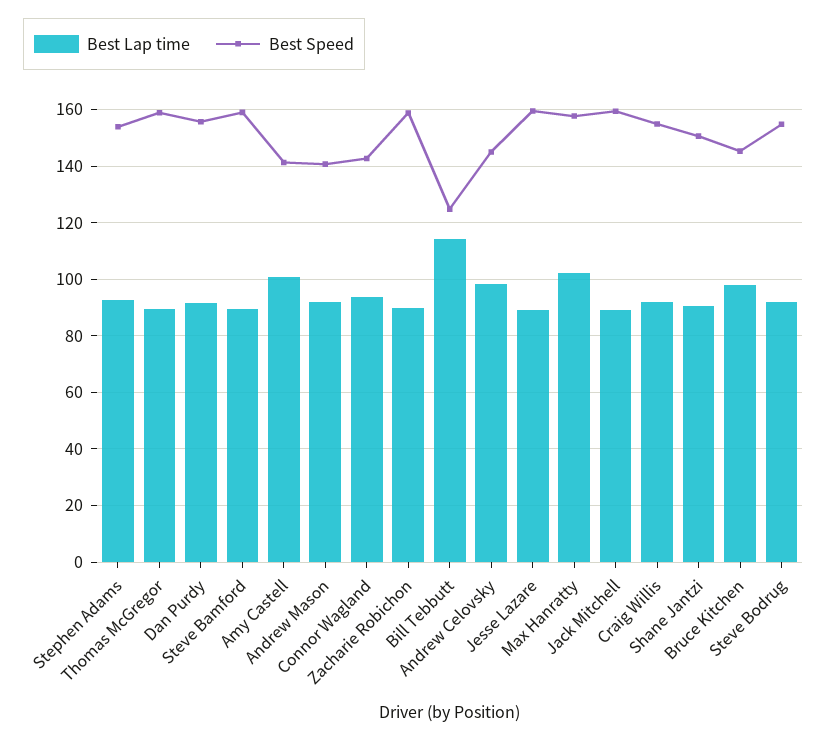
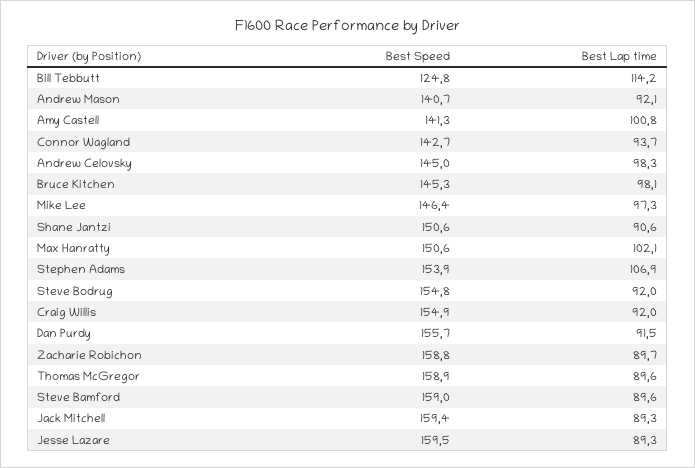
  {
    "Best Lap time": {
-     "Stephen Adams": 92.5,
+     "Stephen Adams": 106.9,
      "Thomas McGregor": 89.6,
      "Dan Purdy": 91.5,
      "Steve Bamford": 89.6,
      "Amy Castell": 100.8,
      "Andrew Mason": 92.1,
      "Connor Wagland": 93.7,
      "Zacharie Robichon": 89.7,
      "Bill Tebbutt": 114.2,
      "Andrew Celovsky": 98.3,
      "Jesse Lazare": 89.3,
      "Max Hanratty": 102.1,
      "Jack Mitchell": 89.3,
      "Craig Willis": 92,
      "Shane Jantzi": 90.6,
      "Bruce Kitchen": 98.1,
-     "Steve Bodrug": 92
+     "Steve Bodrug": 92,
+     "Mike Lee": 97.3
    },
    "Best Speed": {
      "Stephen Adams": 153.9,
      "Thomas McGregor": 158.9,
      "Dan Purdy": 155.7,
      "Steve Bamford": 159,
      "Amy Castell": 141.3,
      "Andrew Mason": 140.7,
      "Connor Wagland": 142.7,
      "Zacharie Robichon": 158.8,
      "Bill Tebbutt": 124.8,
      "Andrew Celovsky": 145,
      "Jesse Lazare": 159.5,
-     "Max Hanratty": 157.5,
+     "Max Hanratty": 150.6,
      "Jack Mitchell": 159.4,
      "Craig Willis": 154.9,
      "Shane Jantzi": 150.6,
      "Bruce Kitchen": 145.3,
-     "Steve Bodrug": 154.8
+     "Steve Bodrug": 154.8,
+     "Mike Lee": 146.4
    }
  }

